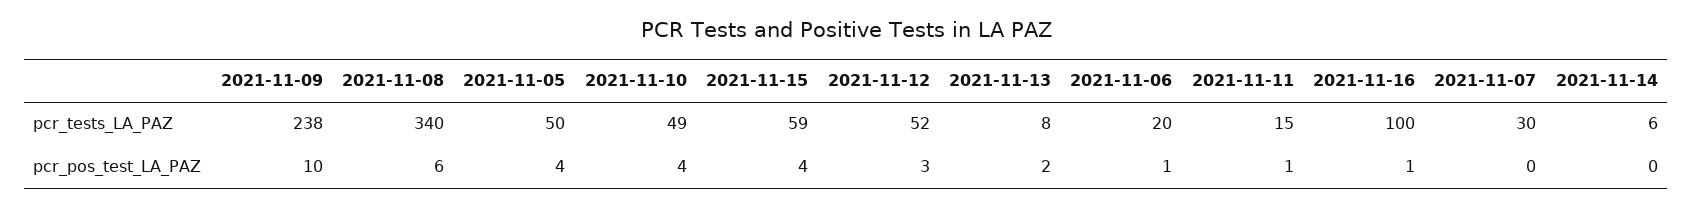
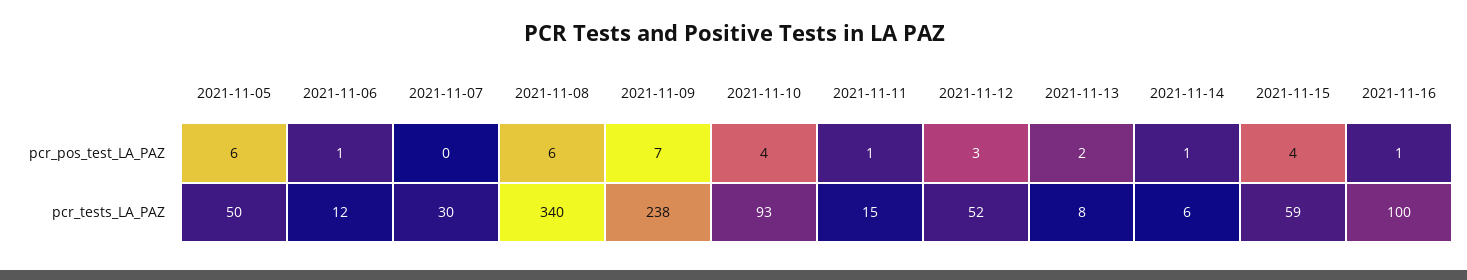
  {
    "2021-11-09": {
      "pcr_tests_LA_PAZ": 238,
-     "pcr_pos_test_LA_PAZ": 10
+     "pcr_pos_test_LA_PAZ": 7
    },
    "2021-11-08": {
      "pcr_tests_LA_PAZ": 340,
      "pcr_pos_test_LA_PAZ": 6
    },
    "2021-11-05": {
      "pcr_tests_LA_PAZ": 50,
-     "pcr_pos_test_LA_PAZ": 4
+     "pcr_pos_test_LA_PAZ": 6
    },
    "2021-11-10": {
-     "pcr_tests_LA_PAZ": 49,
+     "pcr_tests_LA_PAZ": 93,
      "pcr_pos_test_LA_PAZ": 4
    },
    "2021-11-15": {
      "pcr_tests_LA_PAZ": 59,
      "pcr_pos_test_LA_PAZ": 4
    },
    "2021-11-12": {
      "pcr_tests_LA_PAZ": 52,
      "pcr_pos_test_LA_PAZ": 3
    },
    "2021-11-13": {
      "pcr_tests_LA_PAZ": 8,
      "pcr_pos_test_LA_PAZ": 2
    },
    "2021-11-06": {
-     "pcr_tests_LA_PAZ": 20,
+     "pcr_tests_LA_PAZ": 12,
      "pcr_pos_test_LA_PAZ": 1
    },
    "2021-11-11": {
      "pcr_tests_LA_PAZ": 15,
      "pcr_pos_test_LA_PAZ": 1
    },
    "2021-11-16": {
      "pcr_tests_LA_PAZ": 100,
      "pcr_pos_test_LA_PAZ": 1
    },
    "2021-11-07": {
      "pcr_tests_LA_PAZ": 30,
      "pcr_pos_test_LA_PAZ": 0
    },
    "2021-11-14": {
      "pcr_tests_LA_PAZ": 6,
-     "pcr_pos_test_LA_PAZ": 0
+     "pcr_pos_test_LA_PAZ": 1
    }
  }

